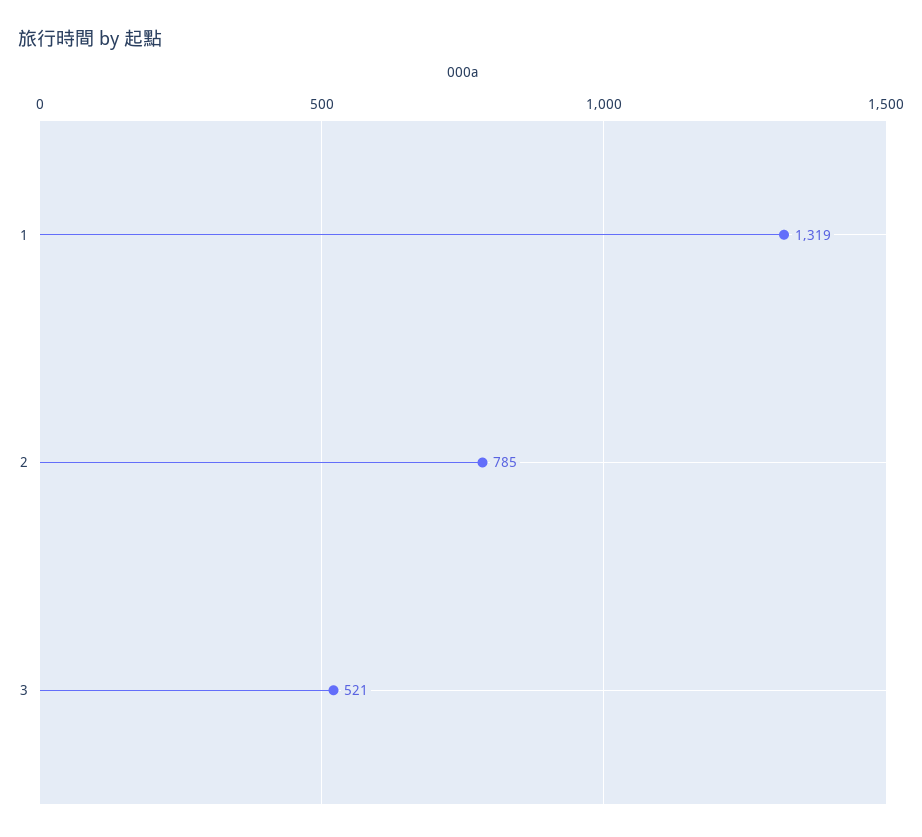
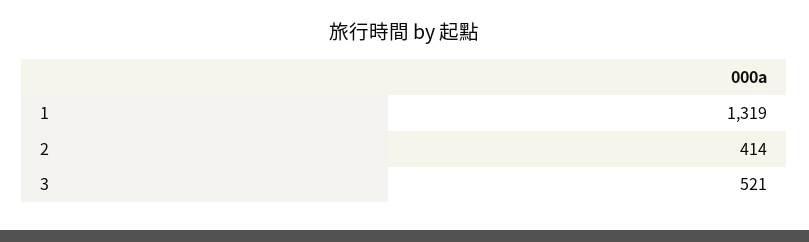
  {
    "1": 1319,
-   "2": 785,
+   "2": 414,
    "3": 521
  }

